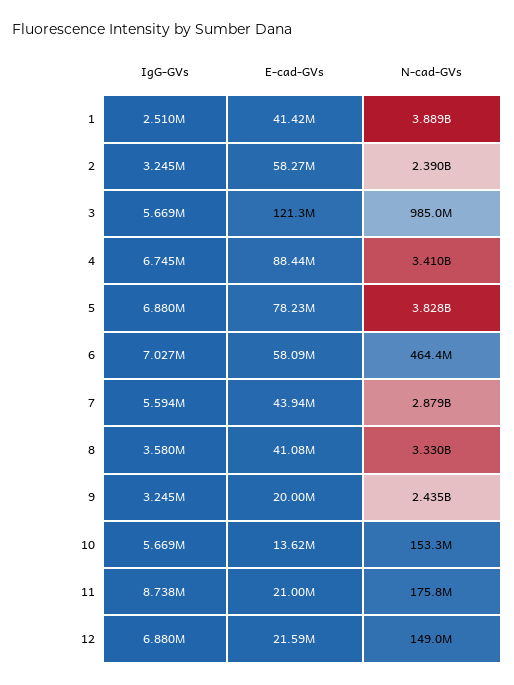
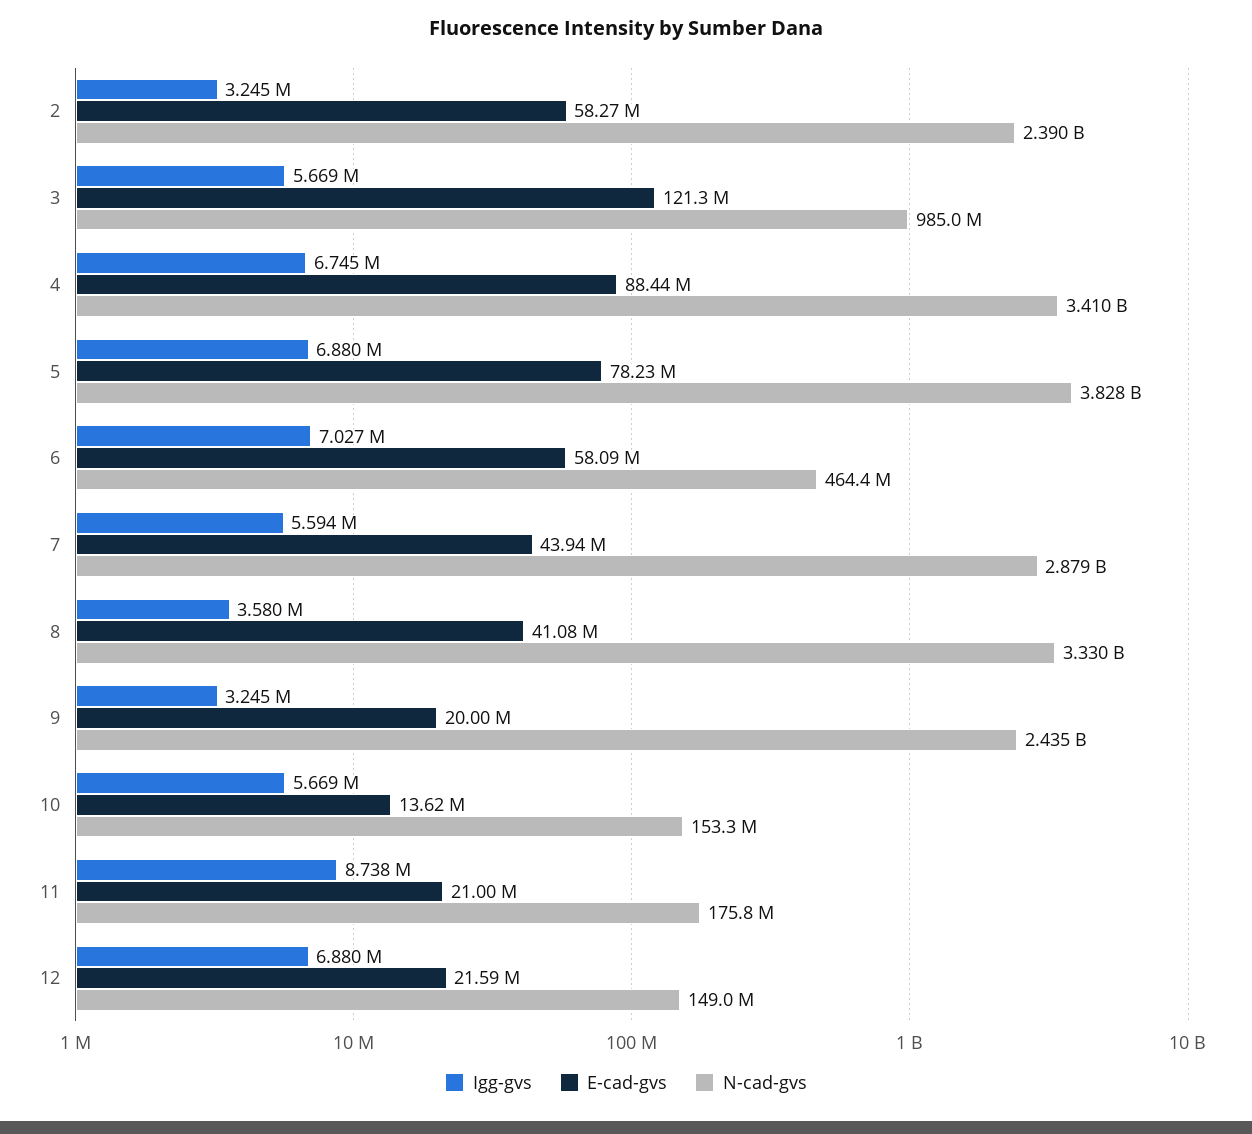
  {
    "IgG-GVs": {
-     "1": 2510000,
      "2": 3245000,
      "3": 5669000,
      "4": 6745000,
      "5": 6880000,
      "6": 7027000,
      "7": 5594000,
      "8": 3580000,
      "9": 3245000,
      "10": 5669000,
      "11": 8738000,
      "12": 6880000
    },
    "E-cad-GVs": {
-     "1": 41420000,
      "2": 58270000,
      "3": 121300000,
      "4": 88440000,
      "5": 78230000,
      "6": 58090000,
      "7": 43940000,
      "8": 41080000,
      "9": 20000000,
      "10": 13620000,
      "11": 21000000,
      "12": 21590000
    },
    "N-cad-GVs": {
-     "1": 3889000000,
      "2": 2390000000,
      "3": 985000000,
      "4": 3410000000,
      "5": 3828000000,
      "6": 464400000,
      "7": 2879000000,
      "8": 3330000000,
      "9": 2435000000,
      "10": 153300000,
      "11": 175800000,
      "12": 149000000
    }
  }

